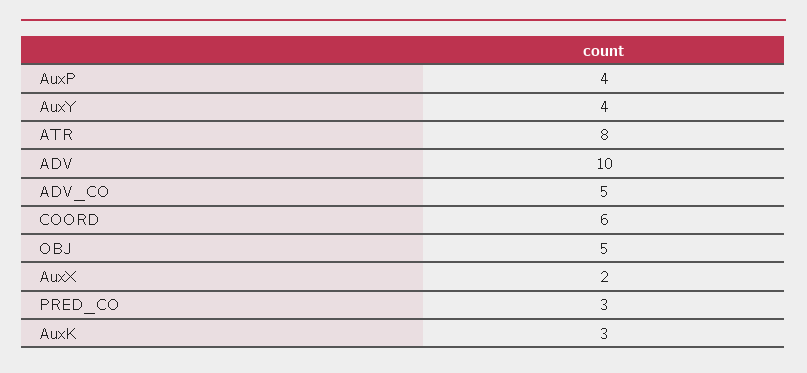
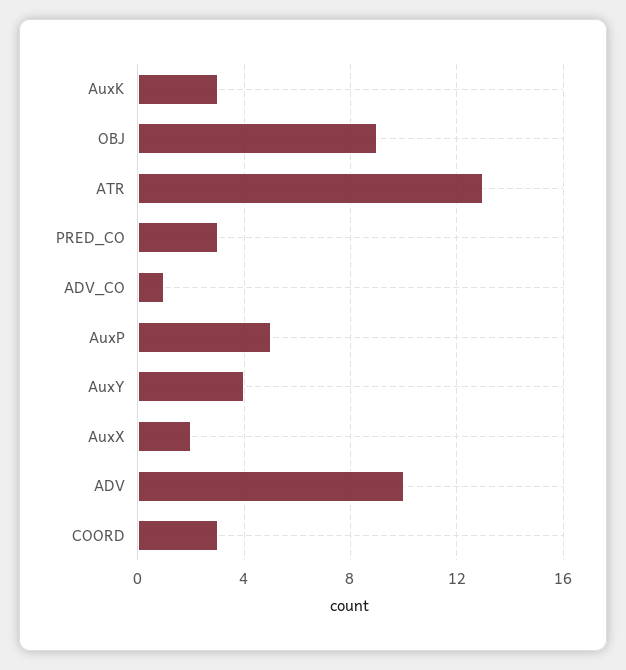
  {
-   "AuxP": 4,
+   "AuxP": 5,
    "AuxY": 4,
-   "ATR": 8,
+   "ATR": 13,
    "ADV": 10,
-   "ADV_CO": 5,
+   "ADV_CO": 1,
-   "COORD": 6,
+   "COORD": 3,
-   "OBJ": 5,
+   "OBJ": 9,
    "AuxX": 2,
    "PRED_CO": 3,
    "AuxK": 3
  }

